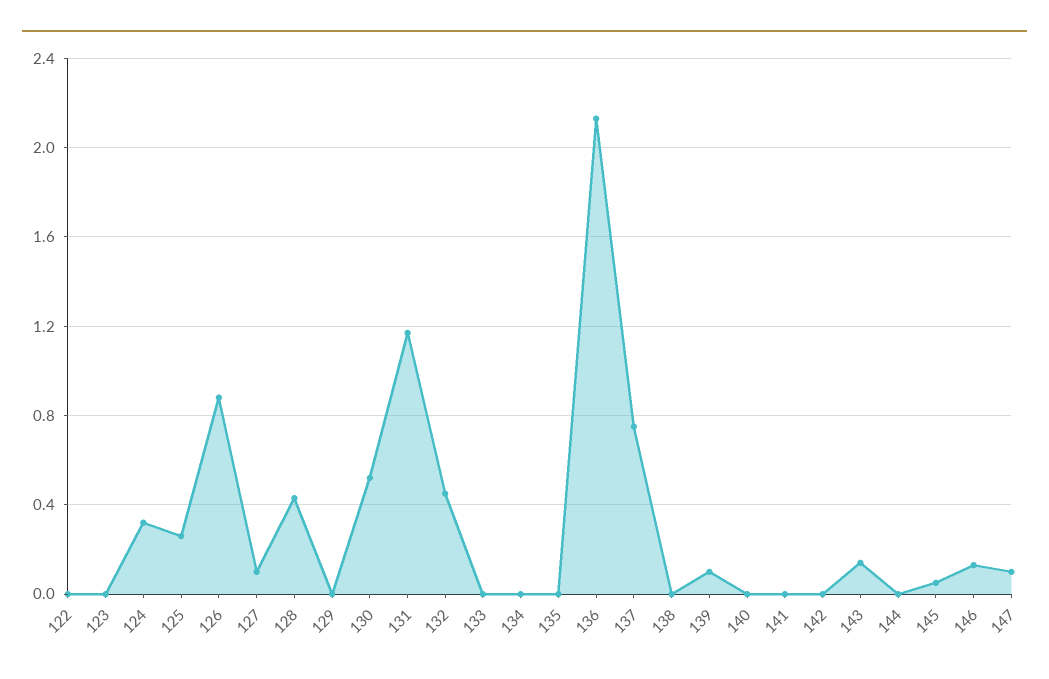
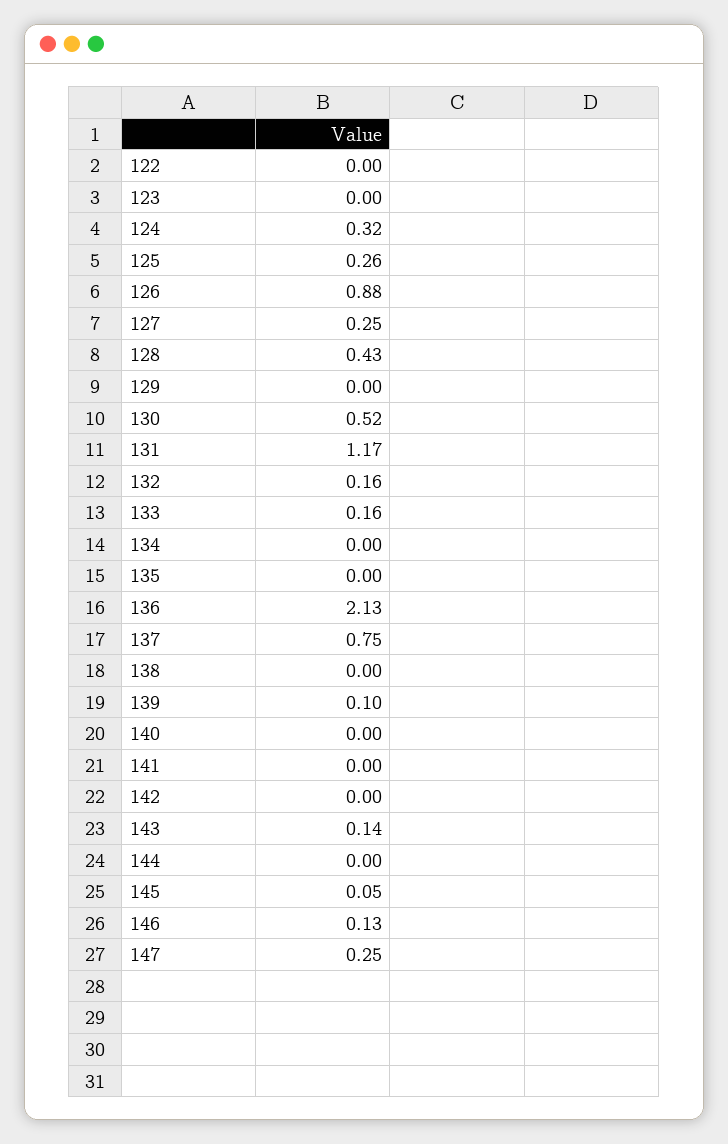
  {
    "122": 0,
    "123": 0,
    "124": 0.32,
    "125": 0.26,
    "126": 0.88,
-   "127": 0.1,
+   "127": 0.25,
    "128": 0.43,
    "129": 0,
    "130": 0.52,
    "131": 1.17,
-   "132": 0.45,
+   "132": 0.16,
-   "133": 0,
+   "133": 0.16,
    "134": 0,
    "135": 0,
    "136": 2.13,
    "137": 0.75,
    "138": 0,
    "139": 0.1,
    "140": 0,
    "141": 0,
    "142": 0,
    "143": 0.14,
    "144": 0,
    "145": 0.05,
    "146": 0.13,
-   "147": 0.1
+   "147": 0.25
  }

